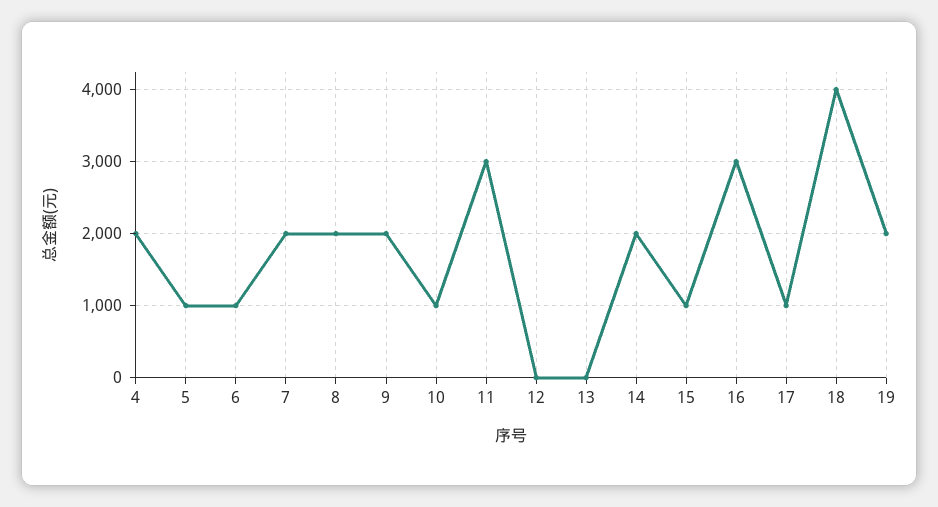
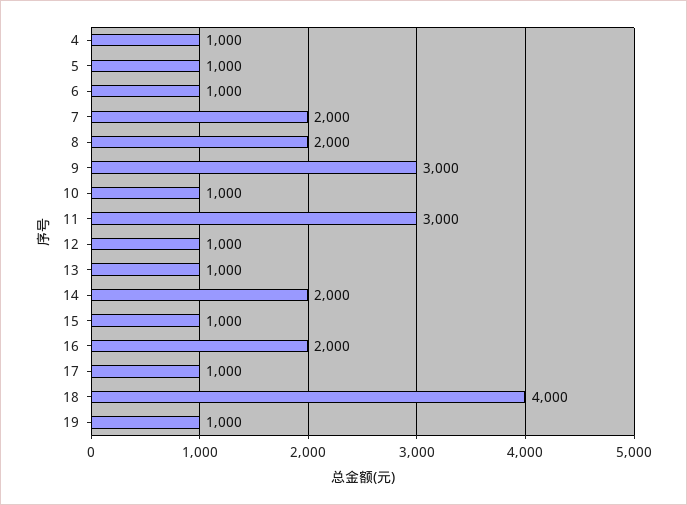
  {
-   "4": 2000,
+   "4": 1000,
    "5": 1000,
    "6": 1000,
    "7": 2000,
    "8": 2000,
-   "9": 2000,
+   "9": 3000,
    "10": 1000,
    "11": 3000,
-   "12": 0,
+   "12": 1000,
-   "13": 0,
+   "13": 1000,
    "14": 2000,
    "15": 1000,
-   "16": 3000,
+   "16": 2000,
    "17": 1000,
    "18": 4000,
-   "19": 2000
+   "19": 1000
  }

